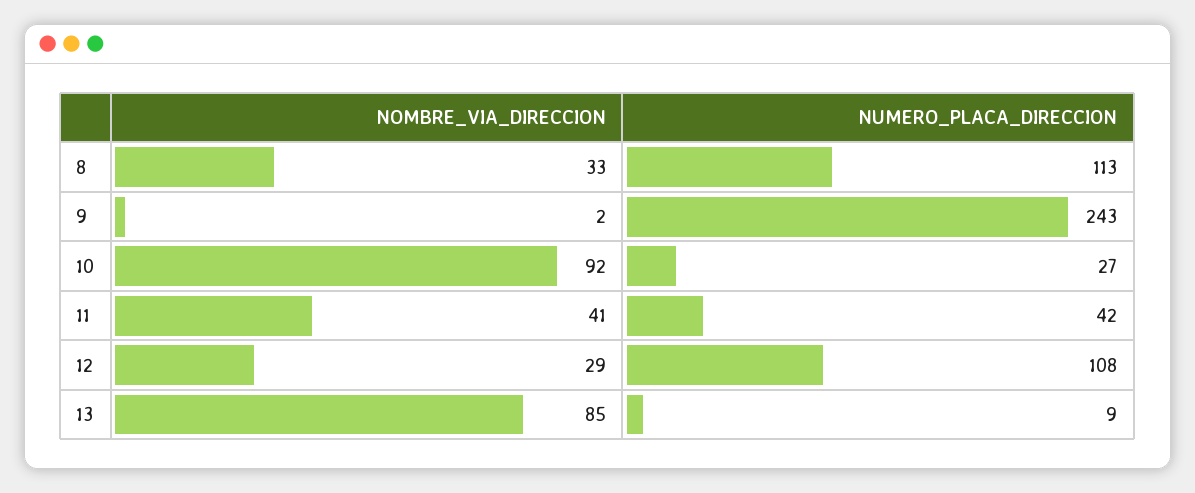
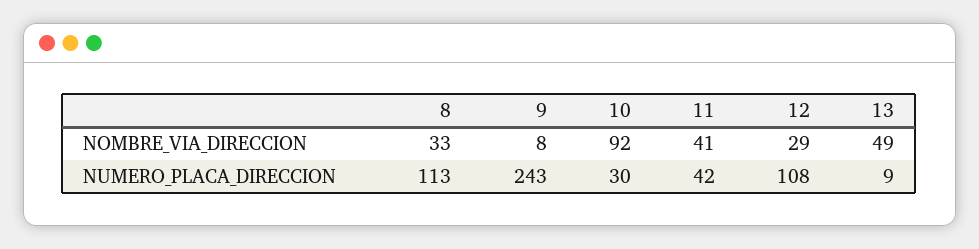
  {
    "NOMBRE_VIA_DIRECCION": {
      "8": 33,
-     "9": 2,
+     "9": 8,
      "10": 92,
      "11": 41,
      "12": 29,
-     "13": 85
+     "13": 49
    },
    "NUMERO_PLACA_DIRECCION": {
      "8": 113,
      "9": 243,
-     "10": 27,
+     "10": 30,
      "11": 42,
      "12": 108,
      "13": 9
    }
  }

